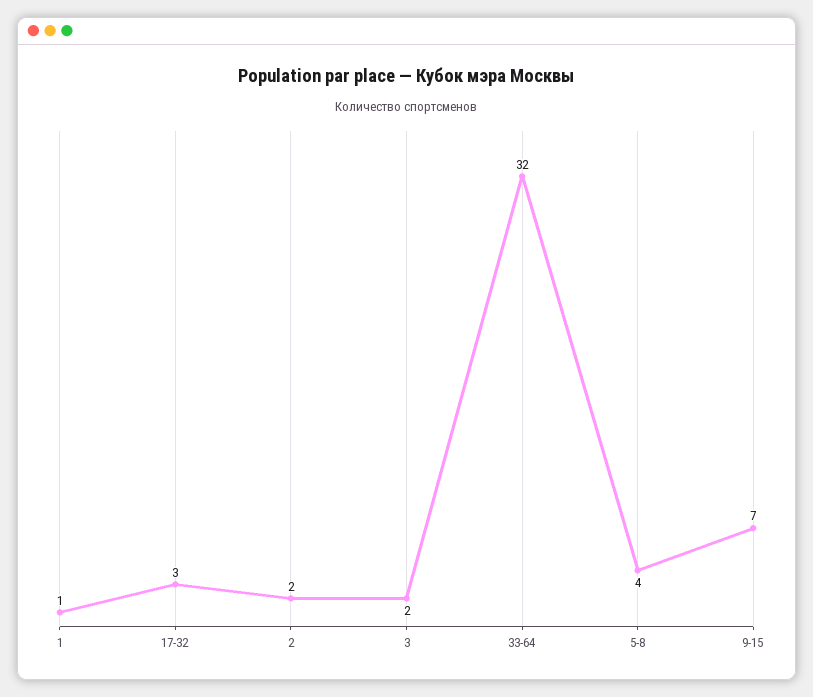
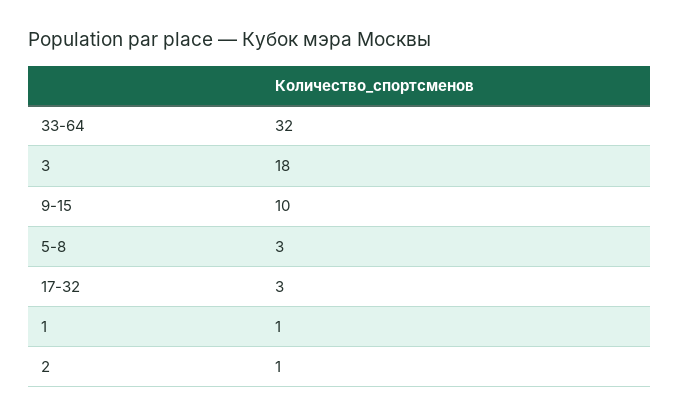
  {
    "1": 1,
    "17-32": 3,
-   "2": 2,
+   "2": 1,
-   "3": 2,
+   "3": 18,
    "33-64": 32,
-   "5-8": 4,
+   "5-8": 3,
-   "9-15": 7
+   "9-15": 10
  }

